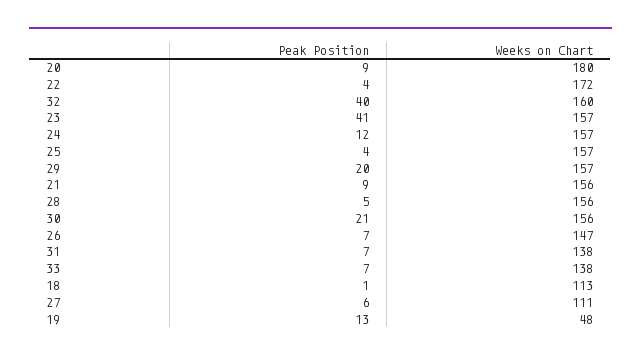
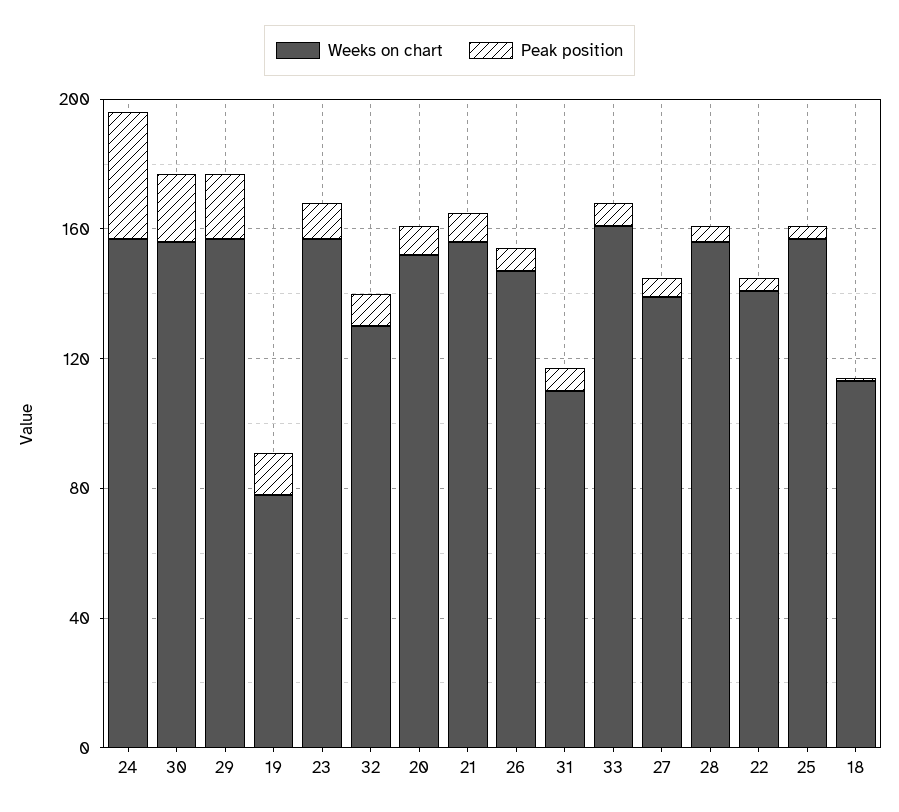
  {
    "Peak Position": {
      "20": 9,
      "22": 4,
-     "32": 40,
+     "32": 10,
-     "23": 41,
+     "23": 10,
-     "24": 12,
+     "24": 40,
      "25": 4,
      "29": 20,
      "21": 9,
      "28": 5,
      "30": 21,
      "26": 7,
      "31": 7,
      "33": 7,
      "18": 1,
      "27": 6,
      "19": 13
    },
    "Weeks on Chart": {
-     "20": 180,
+     "20": 150,
-     "22": 172,
+     "22": 140,
-     "32": 160,
+     "32": 130,
      "23": 157,
      "24": 157,
      "25": 157,
      "29": 157,
      "21": 156,
      "28": 156,
      "30": 156,
      "26": 147,
-     "31": 138,
+     "31": 110,
-     "33": 138,
+     "33": 160,
      "18": 113,
-     "27": 111,
+     "27": 140,
-     "19": 48
+     "19": 80
    }
  }

